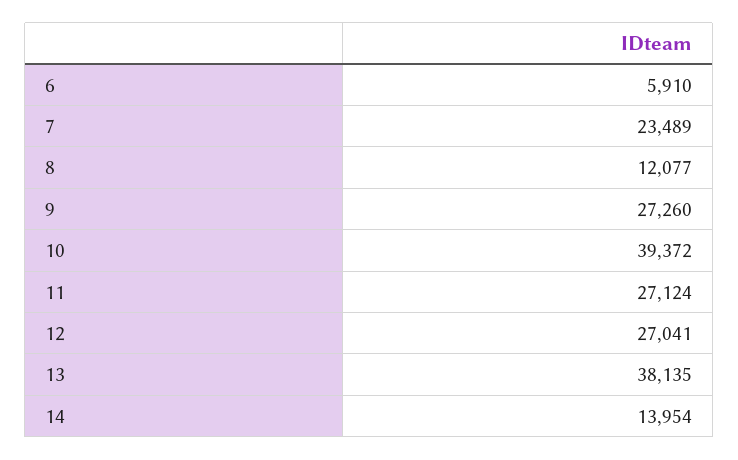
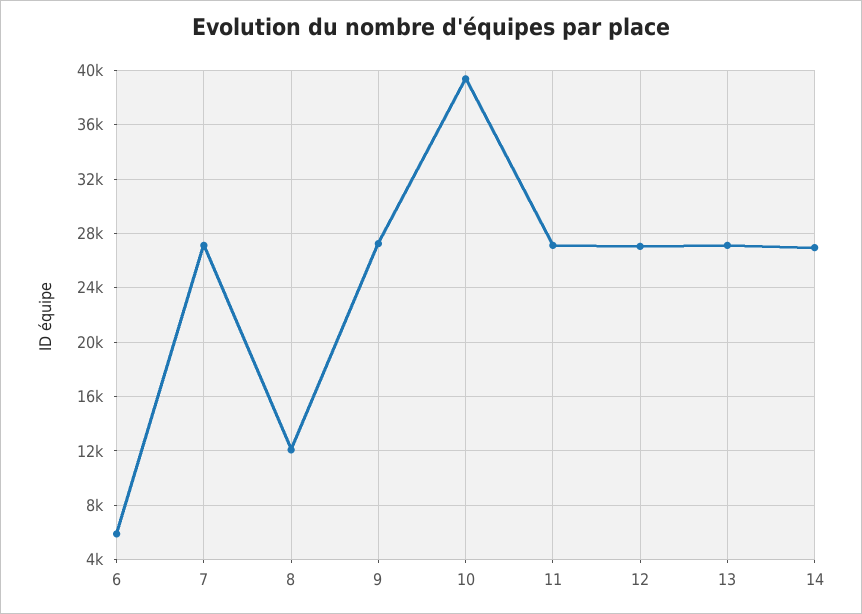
  {
    "6": 5910,
-   "7": 23489,
+   "7": 27000,
    "8": 12077,
    "9": 27260,
    "10": 39372,
    "11": 27124,
    "12": 27041,
-   "13": 38135,
+   "13": 27000,
-   "14": 13954
+   "14": 27000
  }

